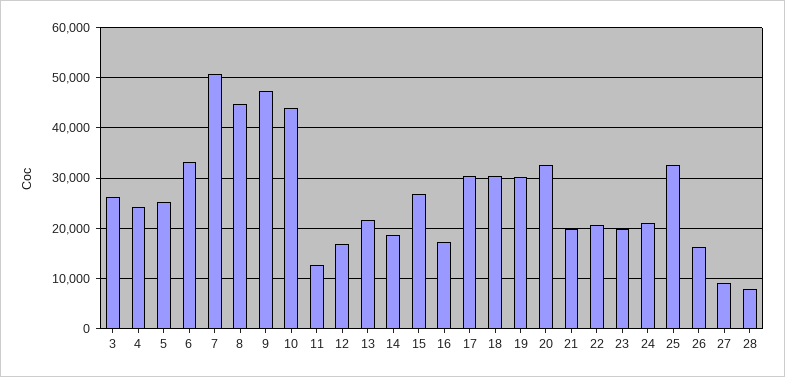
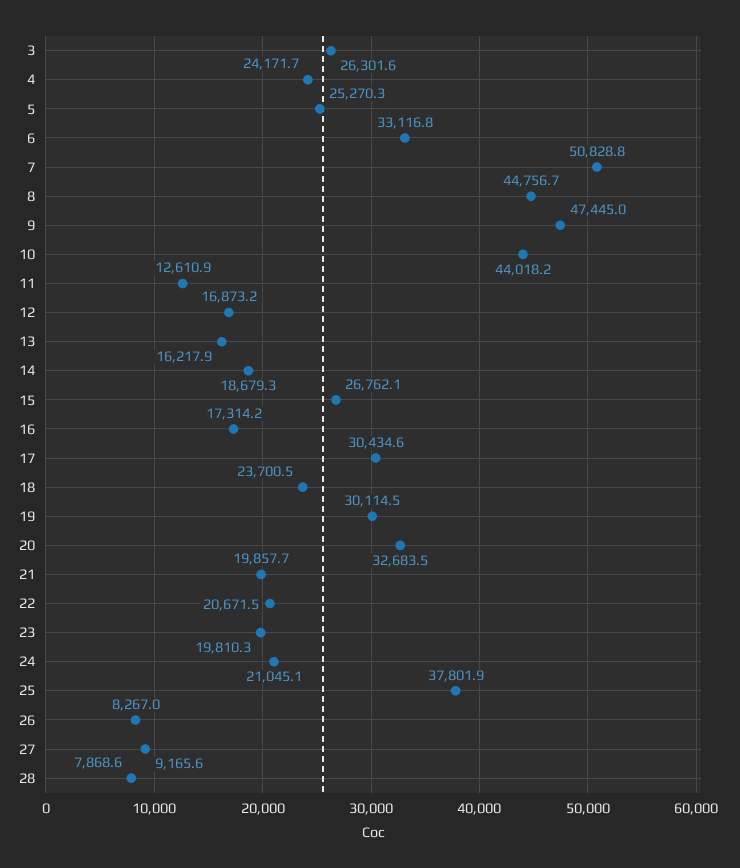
  {
    "3": 26301.6,
    "4": 24171.7,
    "5": 25270.3,
    "6": 33116.8,
    "7": 50828.8,
    "8": 44756.7,
    "9": 47445,
    "10": 44018.2,
    "11": 12610.9,
    "12": 16873.2,
-   "13": 22000,
+   "13": 16217.9,
    "14": 18679.3,
    "15": 26762.1,
    "16": 17314.2,
    "17": 30434.6,
-   "18": 30000,
+   "18": 23700.5,
    "19": 30114.5,
    "20": 32683.5,
    "21": 19857.7,
    "22": 20671.5,
    "23": 19810.3,
    "24": 21045.1,
-   "25": 32000,
+   "25": 37801.9,
-   "26": 16000,
+   "26": 8267,
    "27": 9165.6,
    "28": 7868.6
  }

